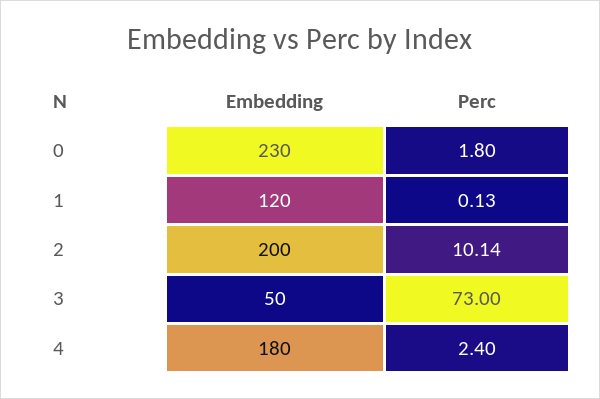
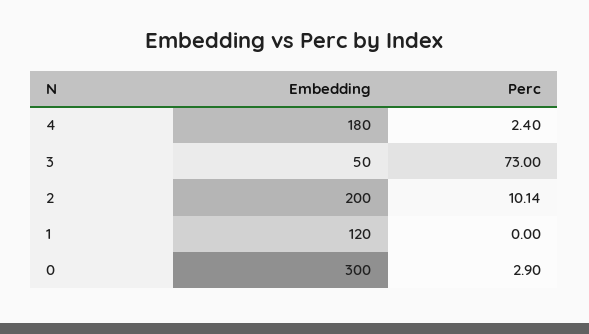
  {
    "Embedding": {
-     "0": 230,
+     "0": 300,
      "1": 120,
      "2": 200,
      "3": 50,
      "4": 180
    },
    "Perc": {
-     "0": 1.8,
+     "0": 2.9,
-     "1": 0.13,
+     "1": 0,
      "2": 10.14,
      "3": 73,
      "4": 2.4
    }
  }

